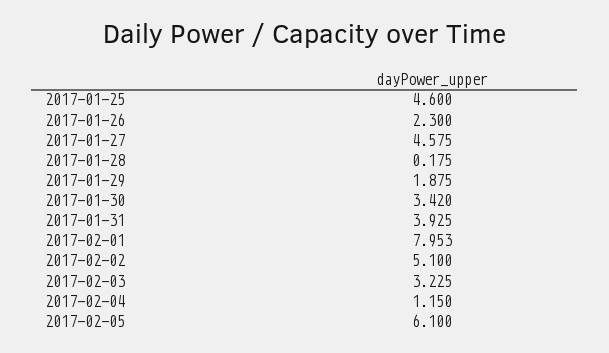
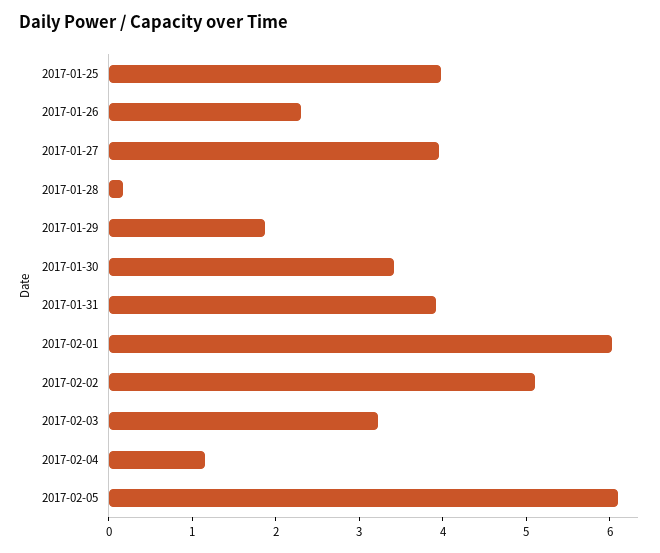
  {
-   "2017-01-25": 4.6,
+   "2017-01-25": 4,
    "2017-01-26": 2.3,
-   "2017-01-27": 4.575,
+   "2017-01-27": 4,
    "2017-01-28": 0.175,
    "2017-01-29": 1.875,
    "2017-01-30": 3.42,
    "2017-01-31": 3.925,
-   "2017-02-01": 7.953,
+   "2017-02-01": 6,
    "2017-02-02": 5.1,
    "2017-02-03": 3.225,
    "2017-02-04": 1.15,
    "2017-02-05": 6.1
  }

